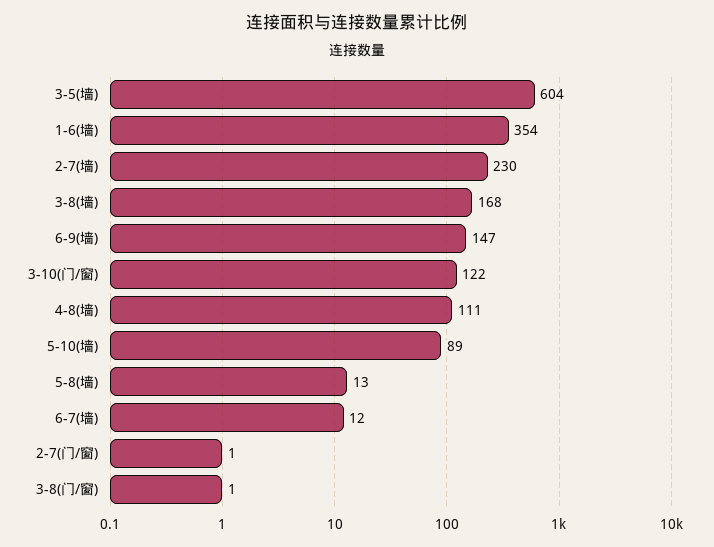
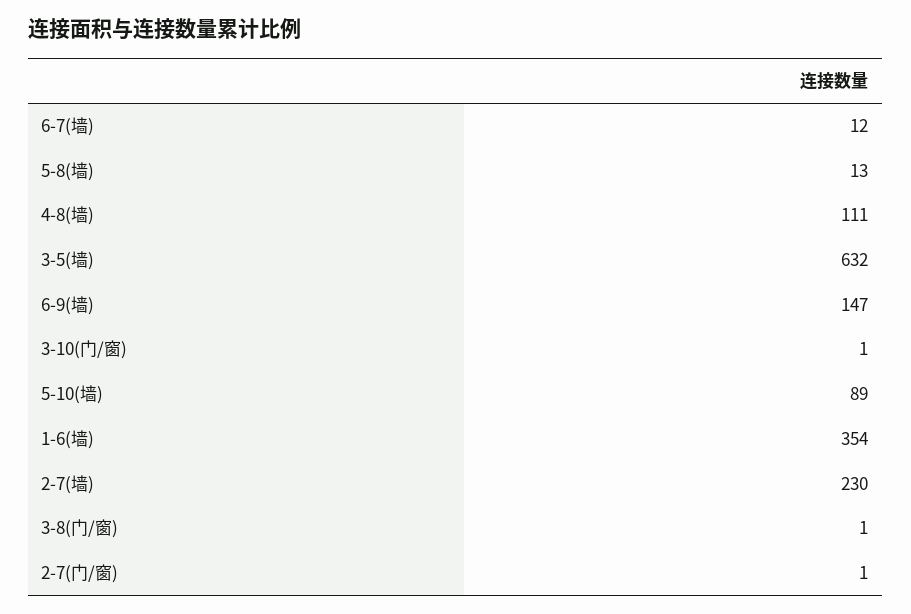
  {
-   "3-5(墙)": 604,
+   "3-5(墙)": 632,
    "1-6(墙)": 354,
    "2-7(墙)": 230,
-   "3-8(墙)": 168,
    "6-9(墙)": 147,
-   "3-10(门/窗)": 122,
+   "3-10(门/窗)": 1,
    "4-8(墙)": 111,
    "5-10(墙)": 89,
    "5-8(墙)": 13,
    "6-7(墙)": 12,
    "2-7(门/窗)": 1,
    "3-8(门/窗)": 1
  }

